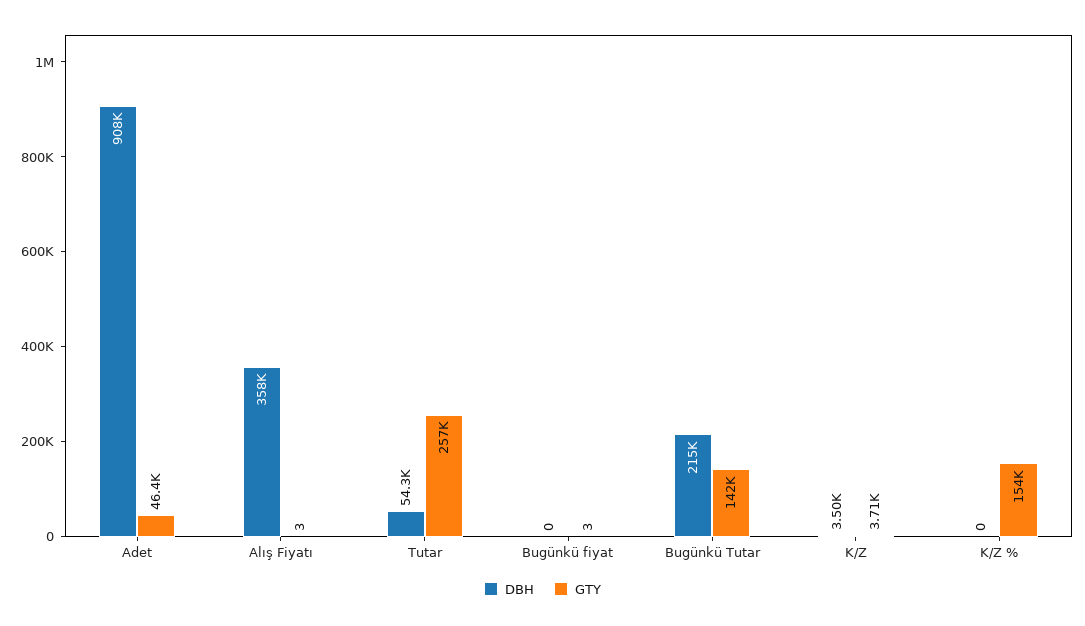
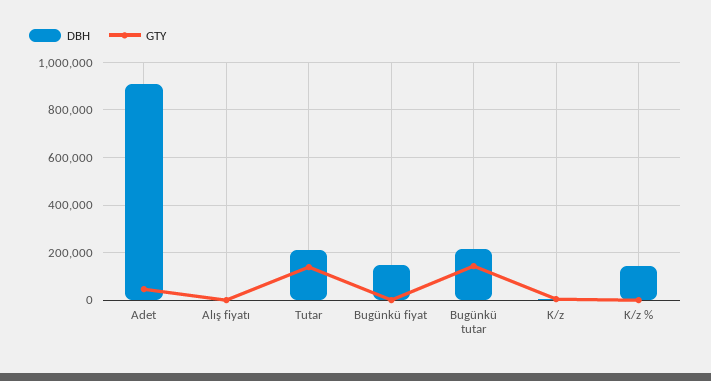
  {
    "DBH": {
      "Adet": 908000,
-     "Alış Fiyatı": 358000,
+     "Alış Fiyatı": 0,
-     "Tutar": 54300,
+     "Tutar": 200000,
-     "Bugünkü fiyat": 0,
+     "Bugünkü fiyat": 150000,
      "Bugünkü Tutar": 215000,
      "K/Z": 3500,
-     "K/Z %": 0
+     "K/Z %": 150000
    },
    "GTY": {
      "Adet": 46400,
      "Alış Fiyatı": 3,
-     "Tutar": 257000,
+     "Tutar": 150000,
      "Bugünkü fiyat": 3,
      "Bugünkü Tutar": 142000,
      "K/Z": 3710,
-     "K/Z %": 154000
+     "K/Z %": 0
    }
  }

